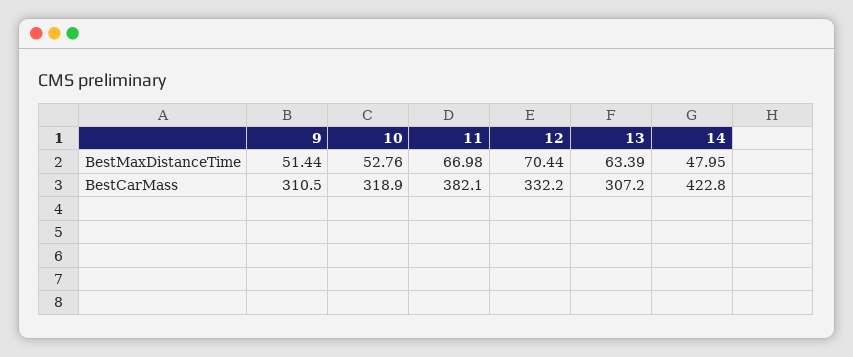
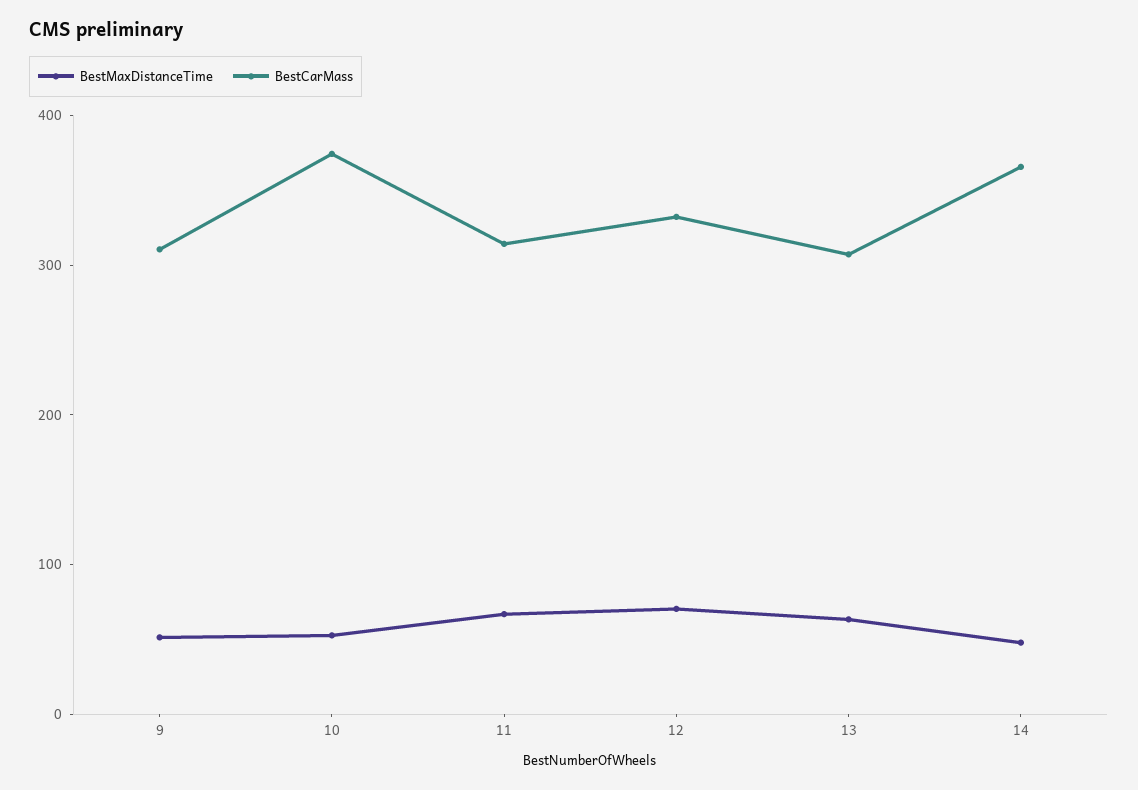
  {
    "BestMaxDistanceTime": {
      "9": 51.44,
      "10": 52.76,
      "11": 66.98,
      "12": 70.44,
      "13": 63.39,
      "14": 47.95
    },
    "BestCarMass": {
      "9": 310.5,
-     "10": 318.9,
+     "10": 380,
-     "11": 382.1,
+     "11": 320,
      "12": 332.2,
      "13": 307.2,
-     "14": 422.8
+     "14": 360
    }
  }

